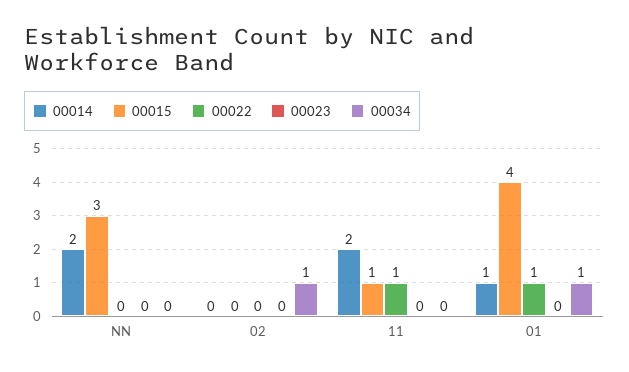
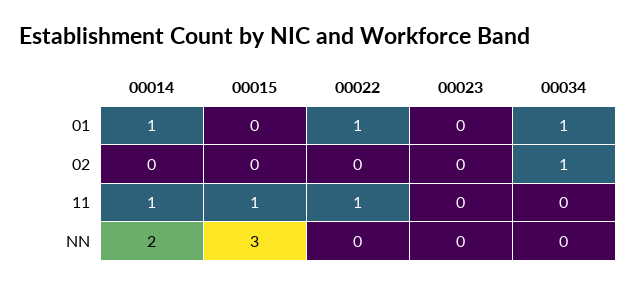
  {
    "00014": {
      "NN": 2,
      "02": 0,
-     "11": 2,
+     "11": 1,
      "01": 1
    },
    "00015": {
      "NN": 3,
      "02": 0,
      "11": 1,
-     "01": 4
+     "01": 0
    },
    "00022": {
      "NN": 0,
      "02": 0,
      "11": 1,
      "01": 1
    },
    "00023": {
      "NN": 0,
      "02": 0,
      "11": 0,
      "01": 0
    },
    "00034": {
      "NN": 0,
      "02": 1,
      "11": 0,
      "01": 1
    }
  }

